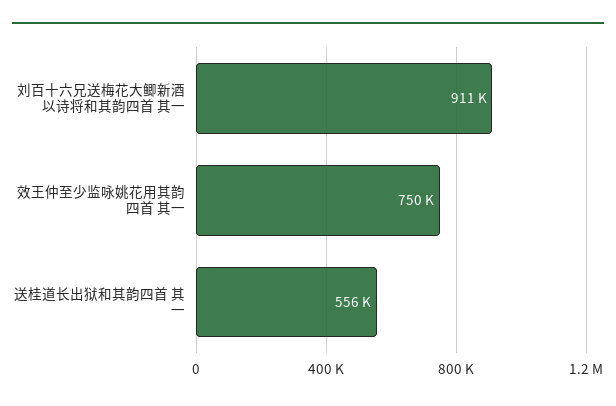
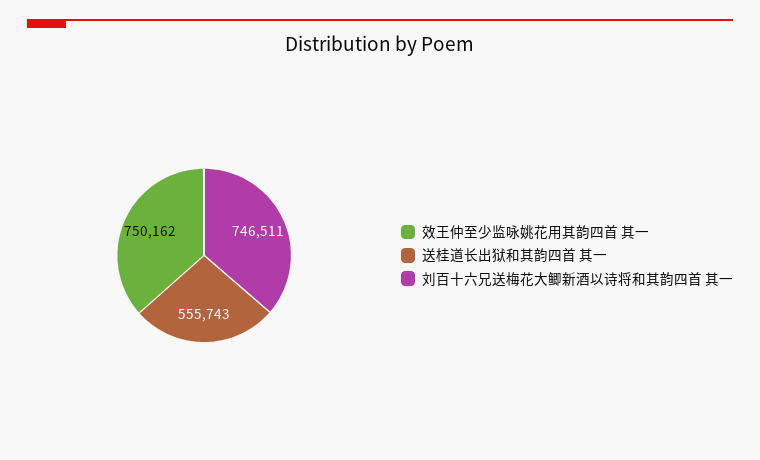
  {
-   "刘百十六兄送梅花大鲫新酒以诗将和其韵四首 其一": 911000,
+   "刘百十六兄送梅花大鲫新酒以诗将和其韵四首 其一": 746511,
    "效王仲至少监咏姚花用其韵四首 其一": 750162,
    "送桂道长出狱和其韵四首 其一": 555743
  }

